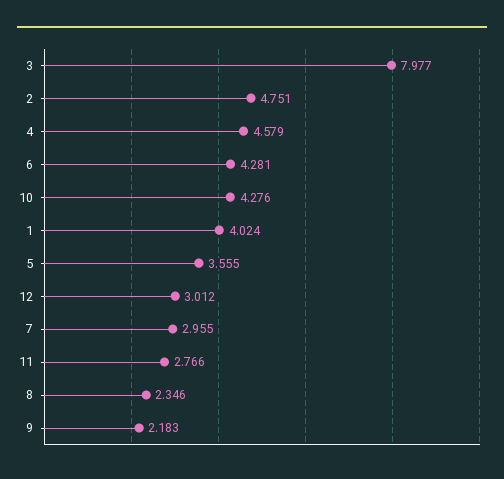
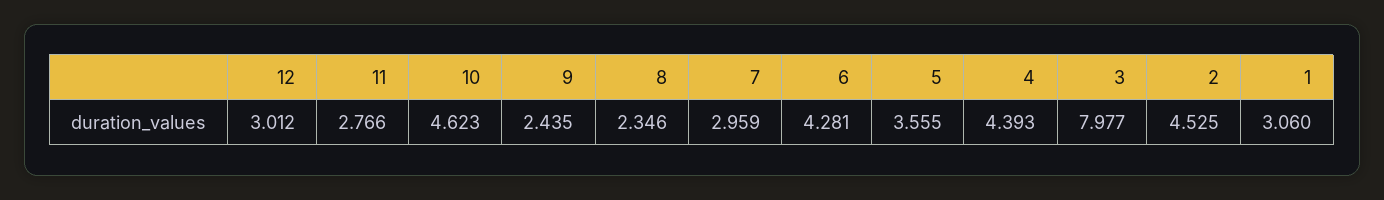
  {
    "3": 7.977,
-   "2": 4.751,
+   "2": 4.525,
-   "4": 4.579,
+   "4": 4.393,
    "6": 4.281,
-   "10": 4.276,
+   "10": 4.623,
-   "1": 4.024,
+   "1": 3.06,
    "5": 3.555,
    "12": 3.012,
-   "7": 2.955,
+   "7": 2.959,
    "11": 2.766,
    "8": 2.346,
-   "9": 2.183
+   "9": 2.435
  }

